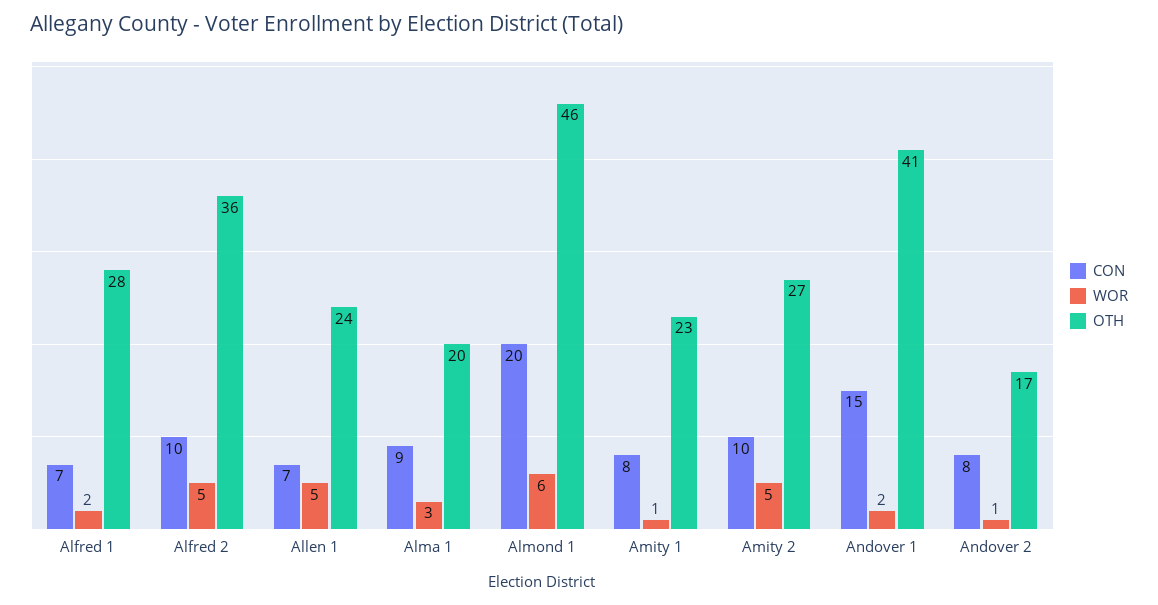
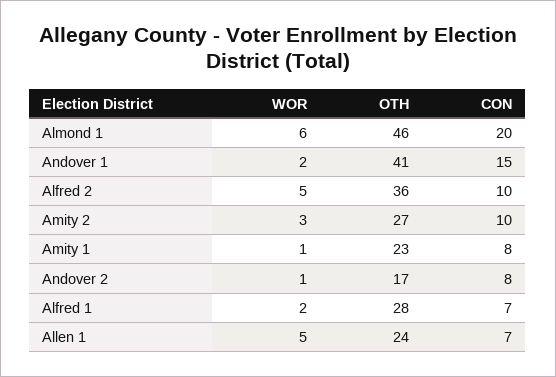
  {
    "CON": {
      "Alfred 1": 7,
      "Alfred 2": 10,
      "Allen 1": 7,
-     "Alma 1": 9,
      "Almond 1": 20,
      "Amity 1": 8,
      "Amity 2": 10,
      "Andover 1": 15,
      "Andover 2": 8
    },
    "WOR": {
      "Alfred 1": 2,
      "Alfred 2": 5,
      "Allen 1": 5,
-     "Alma 1": 3,
      "Almond 1": 6,
      "Amity 1": 1,
-     "Amity 2": 5,
+     "Amity 2": 3,
      "Andover 1": 2,
      "Andover 2": 1
    },
    "OTH": {
      "Alfred 1": 28,
      "Alfred 2": 36,
      "Allen 1": 24,
-     "Alma 1": 20,
      "Almond 1": 46,
      "Amity 1": 23,
      "Amity 2": 27,
      "Andover 1": 41,
      "Andover 2": 17
    }
  }

